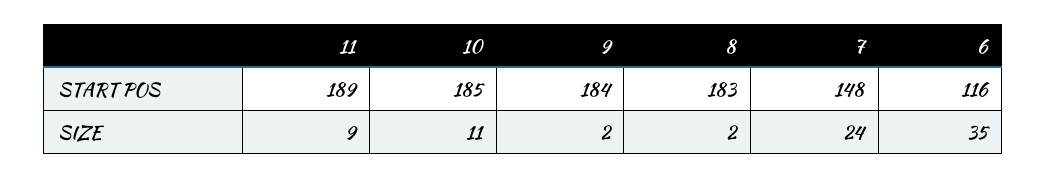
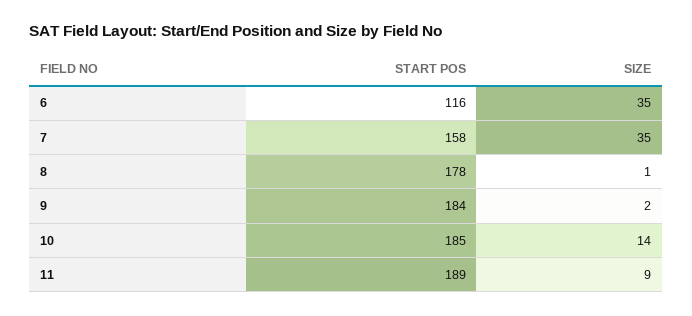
  {
    "11": {
      "START POS": 189,
      "SIZE": 9
    },
    "10": {
      "START POS": 185,
-     "SIZE": 11
+     "SIZE": 14
    },
    "9": {
      "START POS": 184,
      "SIZE": 2
    },
    "8": {
-     "START POS": 183,
+     "START POS": 178,
-     "SIZE": 2
+     "SIZE": 1
    },
    "7": {
-     "START POS": 148,
+     "START POS": 158,
-     "SIZE": 24
+     "SIZE": 35
    },
    "6": {
      "START POS": 116,
      "SIZE": 35
    }
  }

